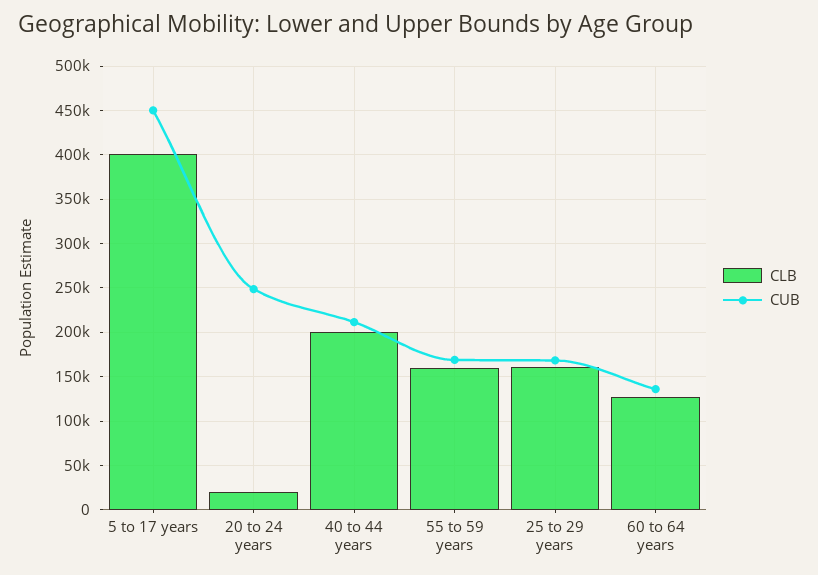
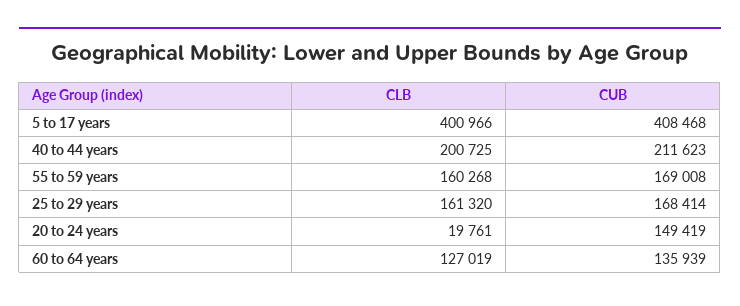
  {
    "CLB": {
      "5 to 17 years": 400966,
      "20 to 24 years": 19761,
      "40 to 44 years": 200725,
      "55 to 59 years": 160268,
      "25 to 29 years": 161320,
      "60 to 64 years": 127019
    },
    "CUB": {
-     "5 to 17 years": 450000,
+     "5 to 17 years": 408468,
-     "20 to 24 years": 250000,
+     "20 to 24 years": 149419,
      "40 to 44 years": 211623,
      "55 to 59 years": 169008,
      "25 to 29 years": 168414,
      "60 to 64 years": 135939
    }
  }

